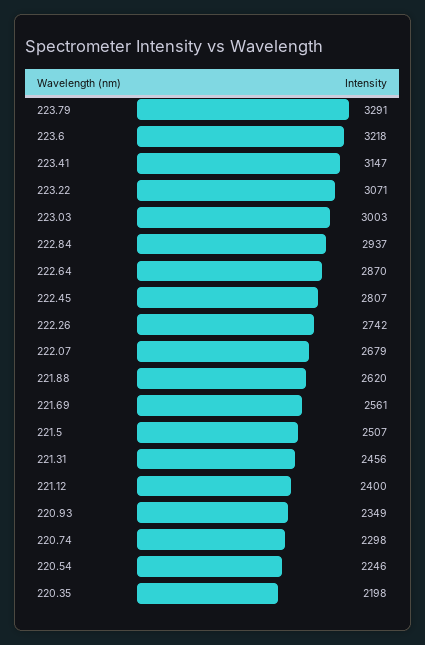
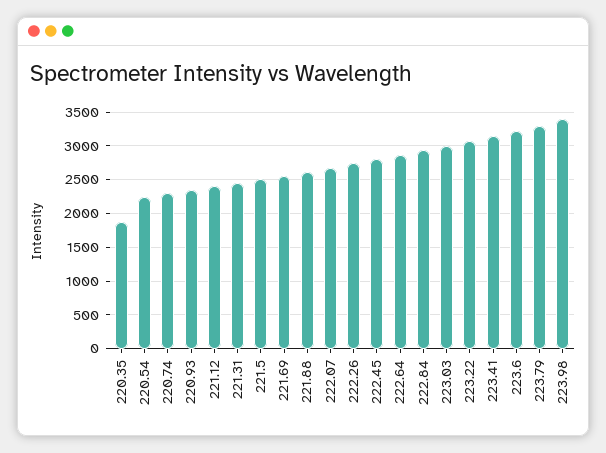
  {
    "223.79": 3291,
    "223.6": 3218,
    "223.41": 3147,
    "223.22": 3071,
    "223.03": 3003,
    "222.84": 2937,
    "222.64": 2870,
    "222.45": 2807,
    "222.26": 2742,
    "222.07": 2679,
    "221.88": 2620,
    "221.69": 2561,
    "221.5": 2507,
    "221.31": 2456,
    "221.12": 2400,
    "220.93": 2349,
    "220.74": 2298,
    "220.54": 2246,
-   "220.35": 2198
+   "220.35": 1900,
+   "223.98": 3400
  }

